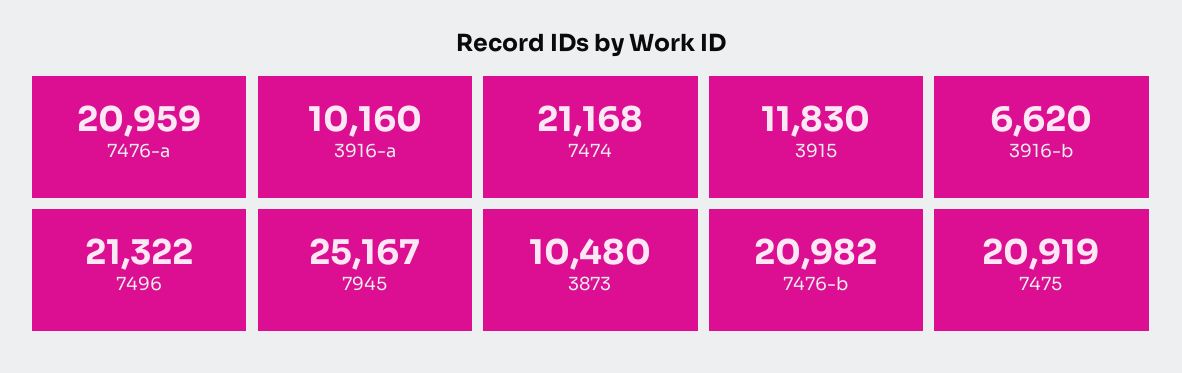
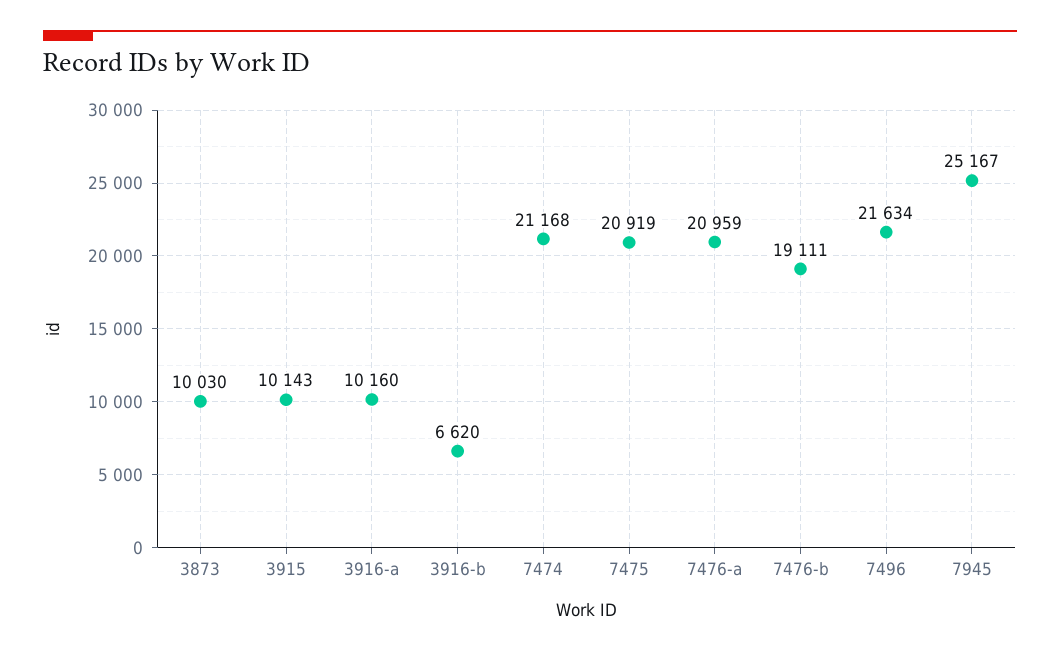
  {
    "7476-a": 20959,
    "3916-a": 10160,
    "7474": 21168,
-   "3915": 11830,
+   "3915": 10143,
    "3916-b": 6620,
-   "7496": 21322,
+   "7496": 21634,
    "7945": 25167,
-   "3873": 10480,
+   "3873": 10030,
-   "7476-b": 20982,
+   "7476-b": 19111,
    "7475": 20919
  }

